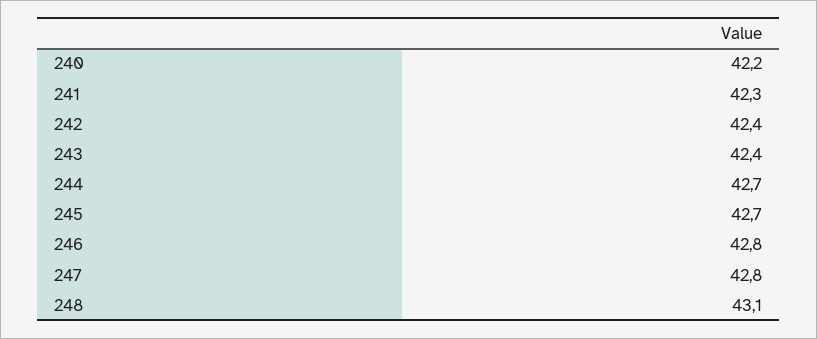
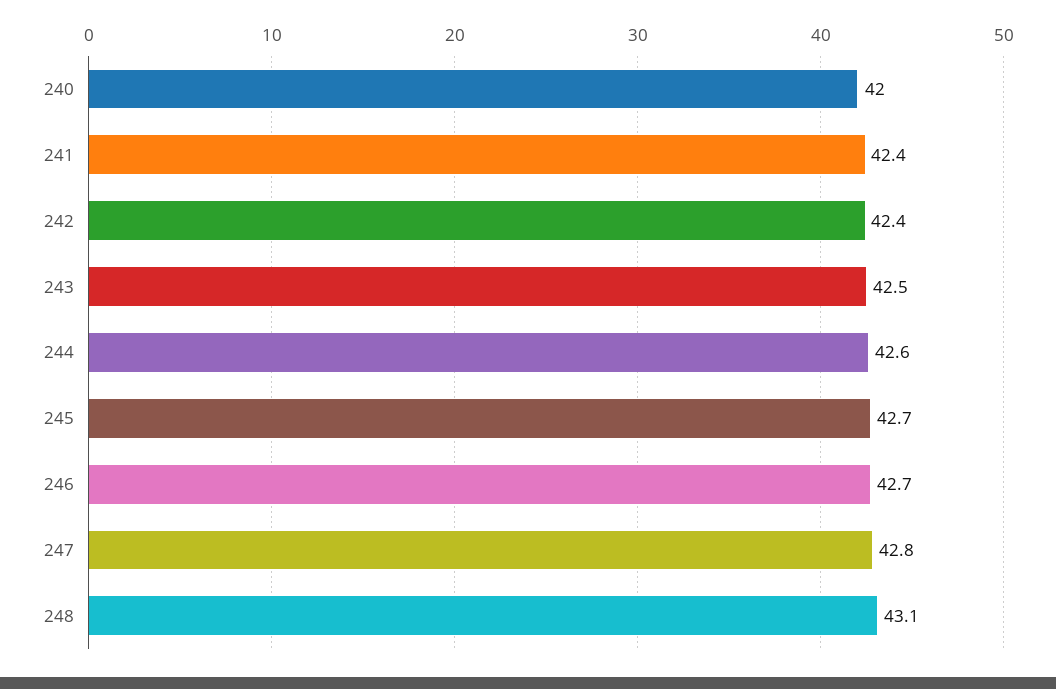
  {
-   "240": 42.2,
+   "240": 42,
-   "241": 42.3,
+   "241": 42.4,
    "242": 42.4,
-   "243": 42.4,
+   "243": 42.5,
-   "244": 42.7,
+   "244": 42.6,
    "245": 42.7,
-   "246": 42.8,
+   "246": 42.7,
    "247": 42.8,
    "248": 43.1
  }

